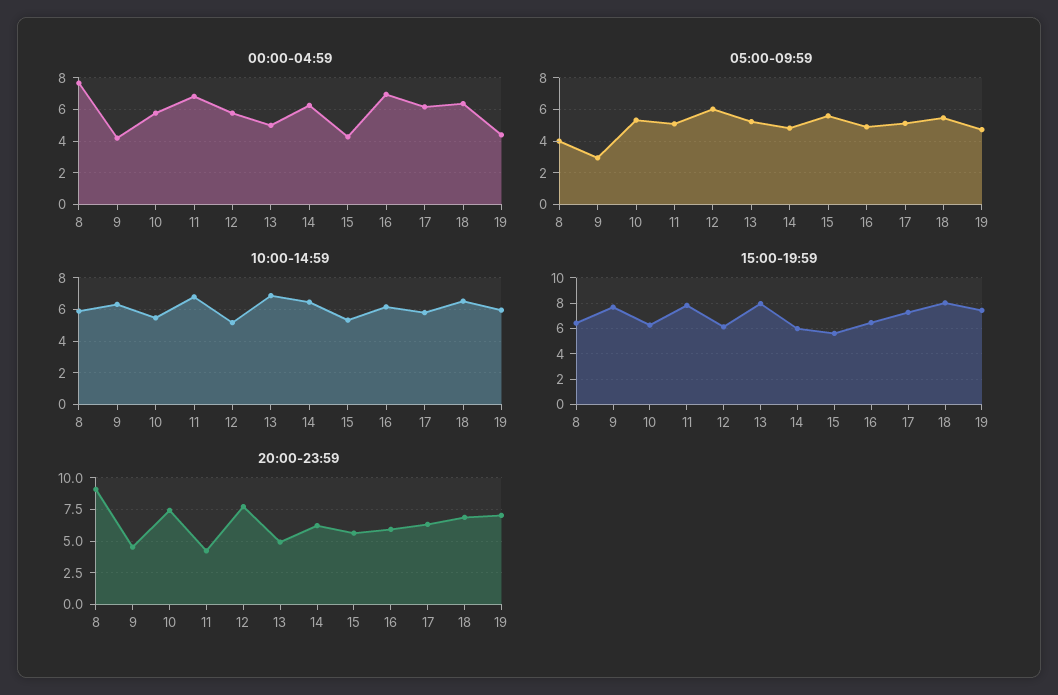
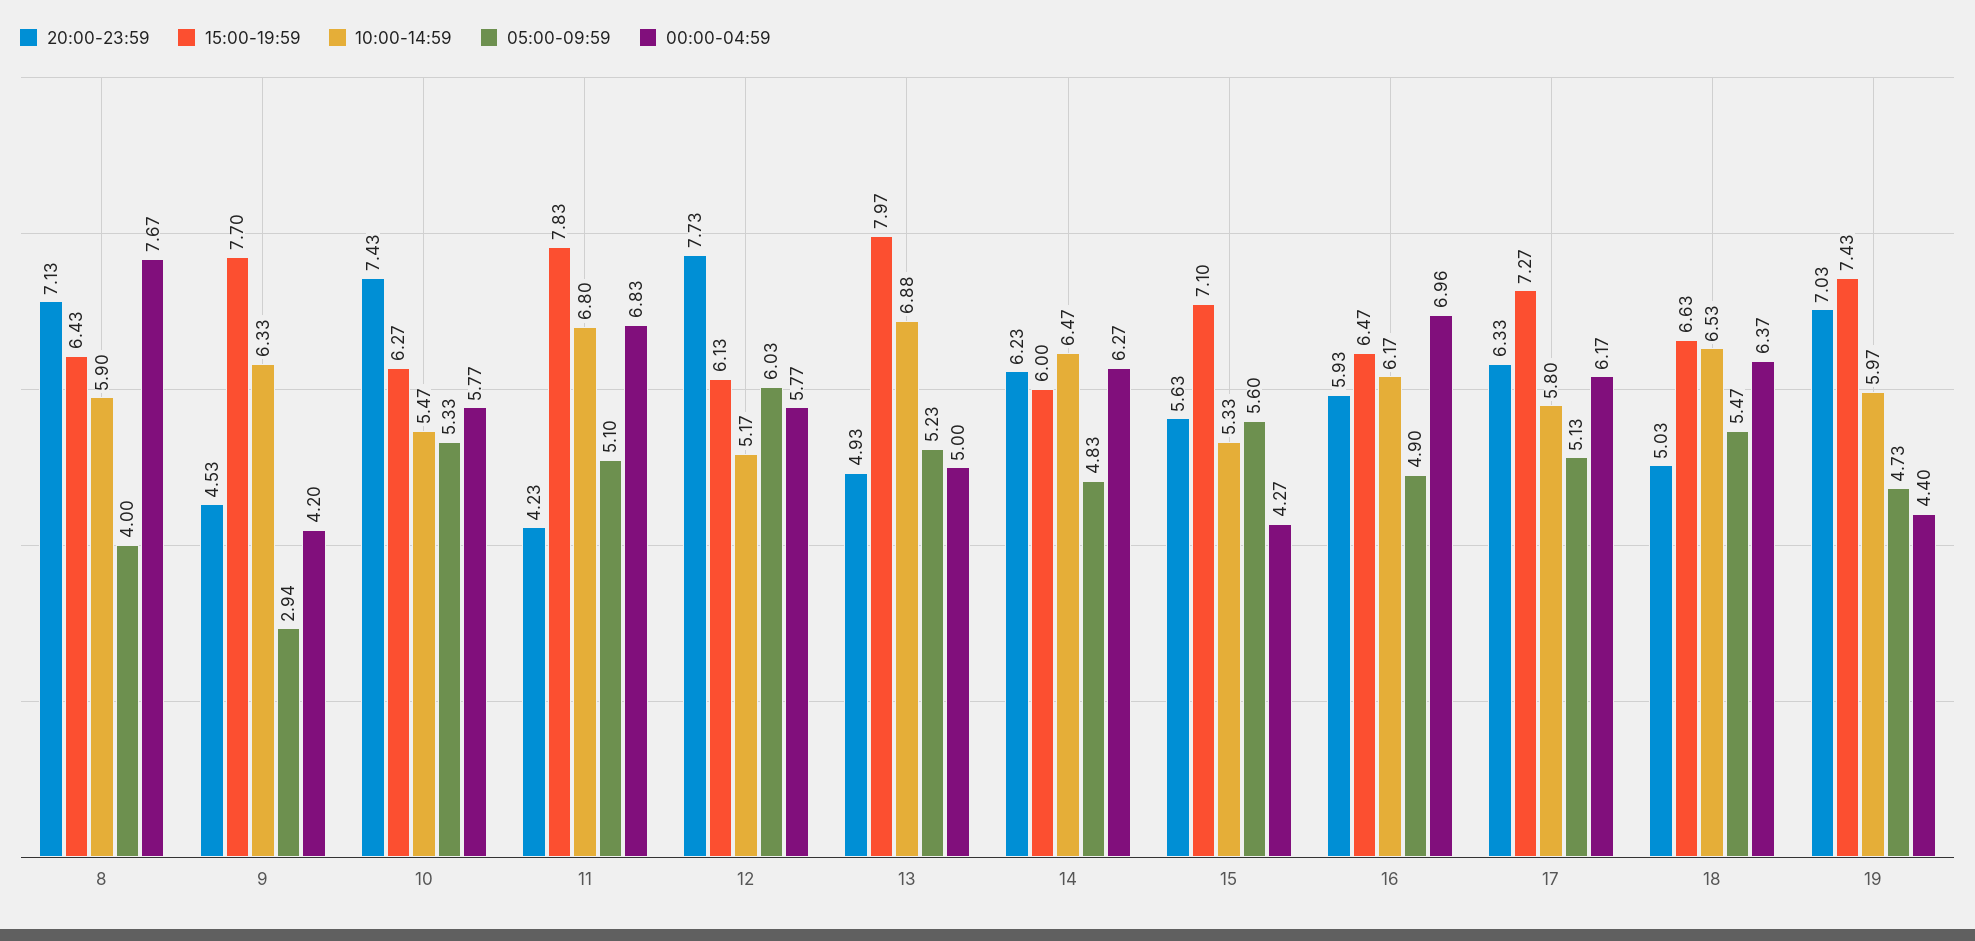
  {
    "00:00-04:59": {
      "8": 7.67,
      "9": 4.2,
      "10": 5.77,
      "11": 6.83,
      "12": 5.77,
      "13": 5,
      "14": 6.27,
      "15": 4.27,
      "16": 6.96,
      "17": 6.17,
      "18": 6.37,
      "19": 4.4
    },
    "05:00-09:59": {
      "8": 4,
      "9": 2.94,
      "10": 5.33,
      "11": 5.1,
      "12": 6.03,
      "13": 5.23,
      "14": 4.83,
      "15": 5.6,
      "16": 4.9,
      "17": 5.13,
      "18": 5.47,
      "19": 4.73
    },
    "10:00-14:59": {
      "8": 5.9,
      "9": 6.33,
      "10": 5.47,
      "11": 6.8,
      "12": 5.17,
      "13": 6.88,
      "14": 6.47,
      "15": 5.33,
      "16": 6.17,
      "17": 5.8,
      "18": 6.53,
      "19": 5.97
    },
    "15:00-19:59": {
      "8": 6.43,
      "9": 7.7,
      "10": 6.27,
      "11": 7.83,
      "12": 6.13,
      "13": 7.97,
      "14": 6,
-     "15": 5.5,
+     "15": 7.1,
      "16": 6.47,
      "17": 7.27,
-     "18": 8,
+     "18": 6.63,
      "19": 7.43
    },
    "20:00-23:59": {
-     "8": 9,
+     "8": 7.13,
      "9": 4.53,
      "10": 7.43,
      "11": 4.23,
      "12": 7.73,
      "13": 4.93,
      "14": 6.23,
      "15": 5.63,
      "16": 5.93,
      "17": 6.33,
-     "18": 7,
+     "18": 5.03,
      "19": 7.03
    }
  }

